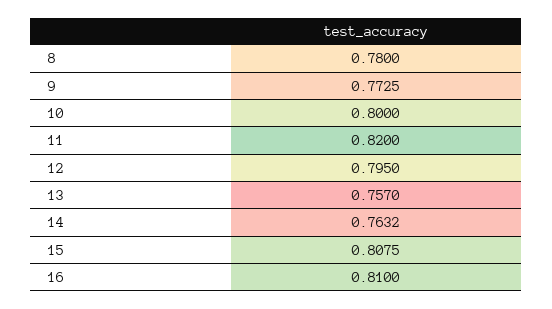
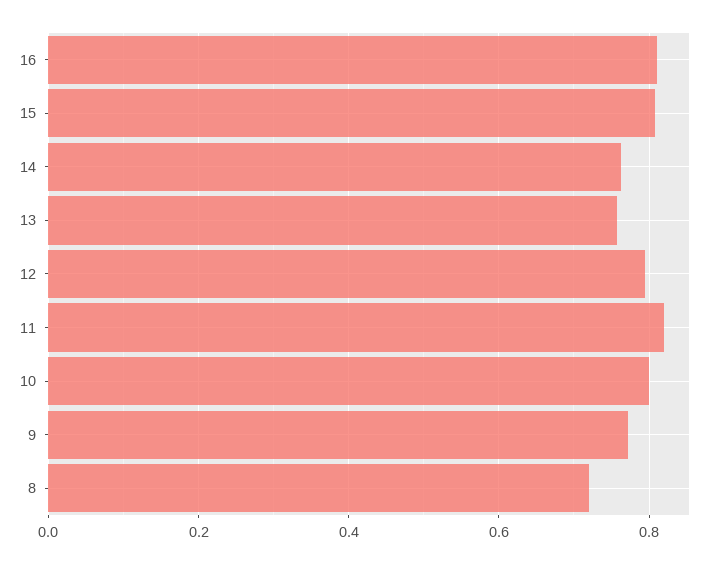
  {
-   "8": 0.78,
+   "8": 0.72,
    "9": 0.7725,
    "10": 0.8,
    "11": 0.82,
    "12": 0.795,
    "13": 0.757,
    "14": 0.7632,
    "15": 0.8075,
    "16": 0.81
  }

